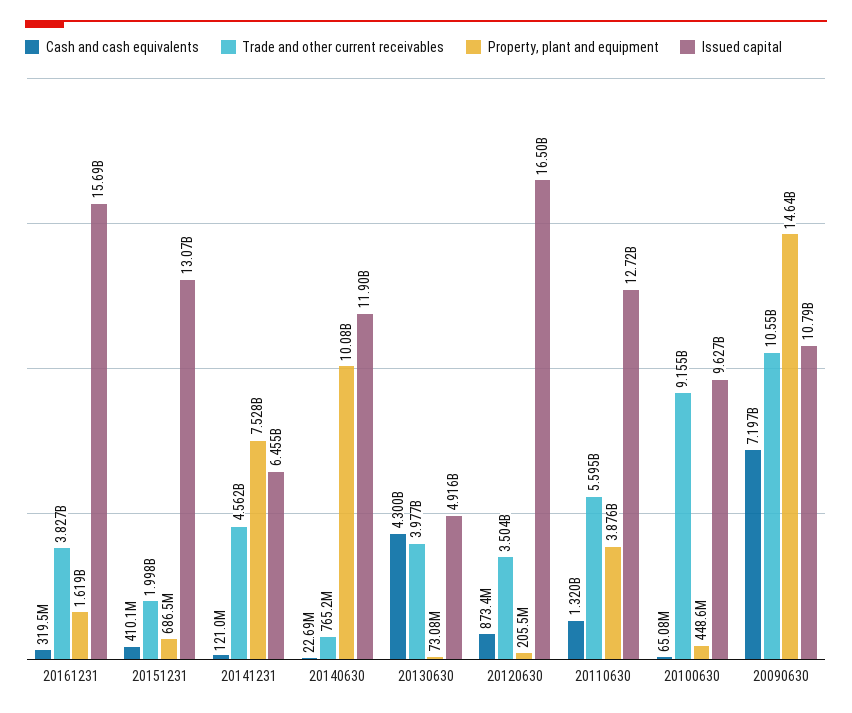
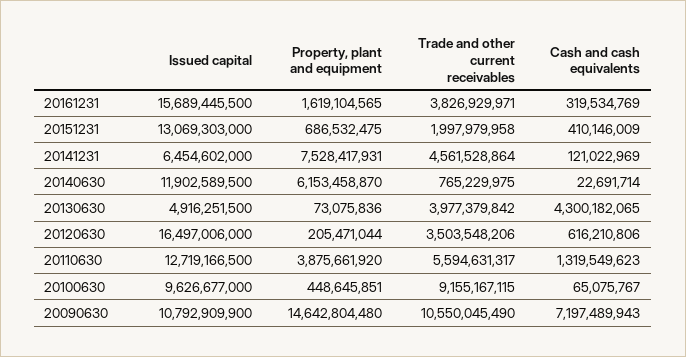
  {
    "Cash and cash equivalents": {
      "20161231": 319534769,
      "20151231": 410146009,
      "20141231": 121022969,
      "20140630": 22691714,
      "20130630": 4300182065,
-     "20120630": 873400000,
+     "20120630": 616210806,
      "20110630": 1319549623,
      "20100630": 65075767,
      "20090630": 7197489943
    },
    "Trade and other current receivables": {
      "20161231": 3826929971,
      "20151231": 1997979958,
      "20141231": 4561528864,
      "20140630": 765229975,
      "20130630": 3977379842,
      "20120630": 3503548206,
      "20110630": 5594631317,
      "20100630": 9155167115,
      "20090630": 10550045490
    },
    "Property, plant and equipment": {
      "20161231": 1619104565,
      "20151231": 686532475,
      "20141231": 7528417931,
-     "20140630": 10080000000,
+     "20140630": 6153458870,
      "20130630": 73075836,
      "20120630": 205471044,
      "20110630": 3875661920,
      "20100630": 448645851,
      "20090630": 14642804480
    },
    "Issued capital": {
      "20161231": 15689445500,
      "20151231": 13069303000,
      "20141231": 6454602000,
      "20140630": 11902589500,
      "20130630": 4916251500,
      "20120630": 16497006000,
      "20110630": 12719166500,
      "20100630": 9626677000,
      "20090630": 10792909900
    }
  }

